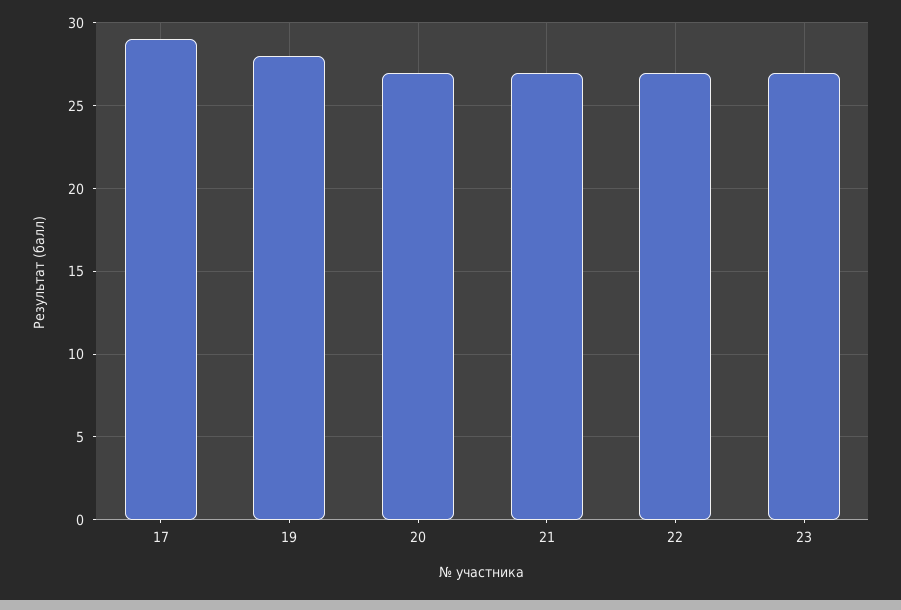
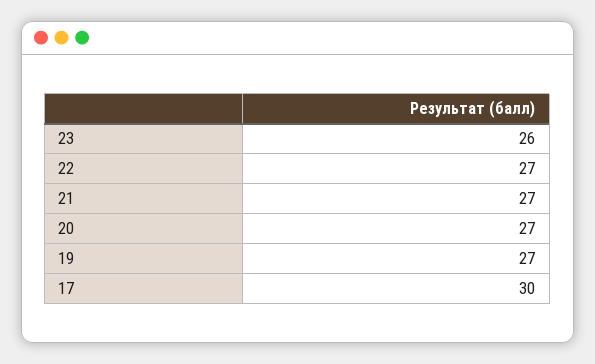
  {
-   "17": 29,
+   "17": 30,
-   "19": 28,
+   "19": 27,
    "20": 27,
    "21": 27,
    "22": 27,
-   "23": 27
+   "23": 26
  }

